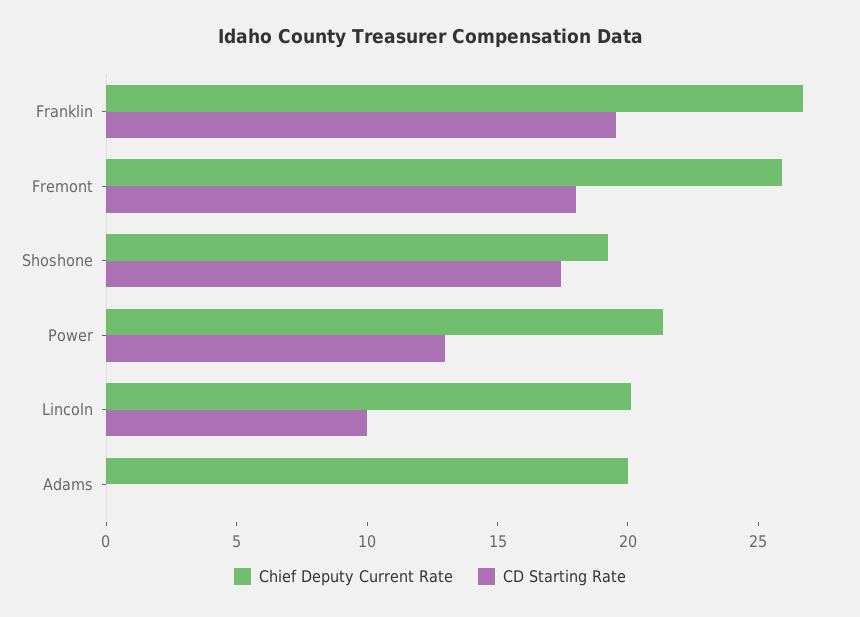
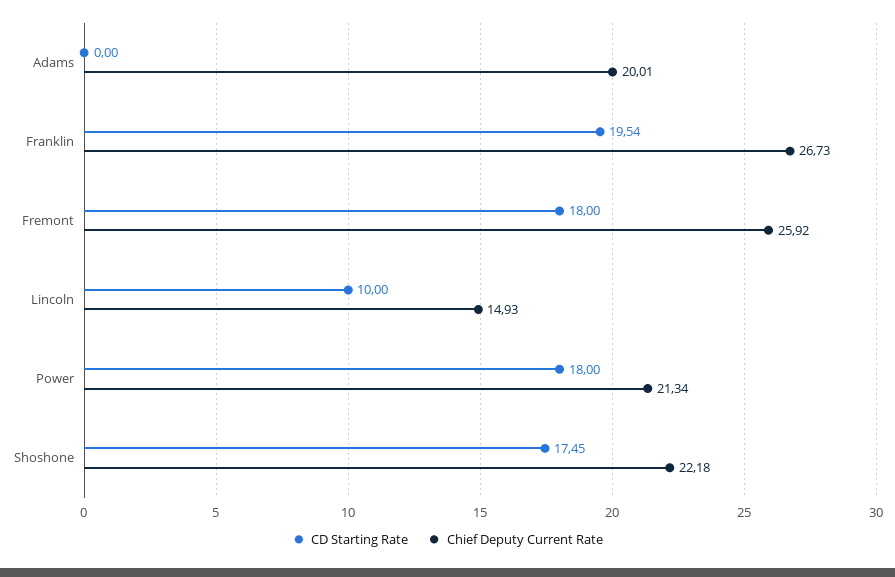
  {
    "Chief Deputy Current Rate": {
      "Franklin": 26.73,
      "Fremont": 25.92,
-     "Shoshone": 19,
+     "Shoshone": 22.18,
      "Power": 21.34,
-     "Lincoln": 20,
+     "Lincoln": 14.93,
      "Adams": 20.01
    },
    "CD Starting Rate": {
      "Franklin": 19.54,
      "Fremont": 18,
      "Shoshone": 17.45,
-     "Power": 13,
+     "Power": 18,
      "Lincoln": 10,
      "Adams": 0
    }
  }

